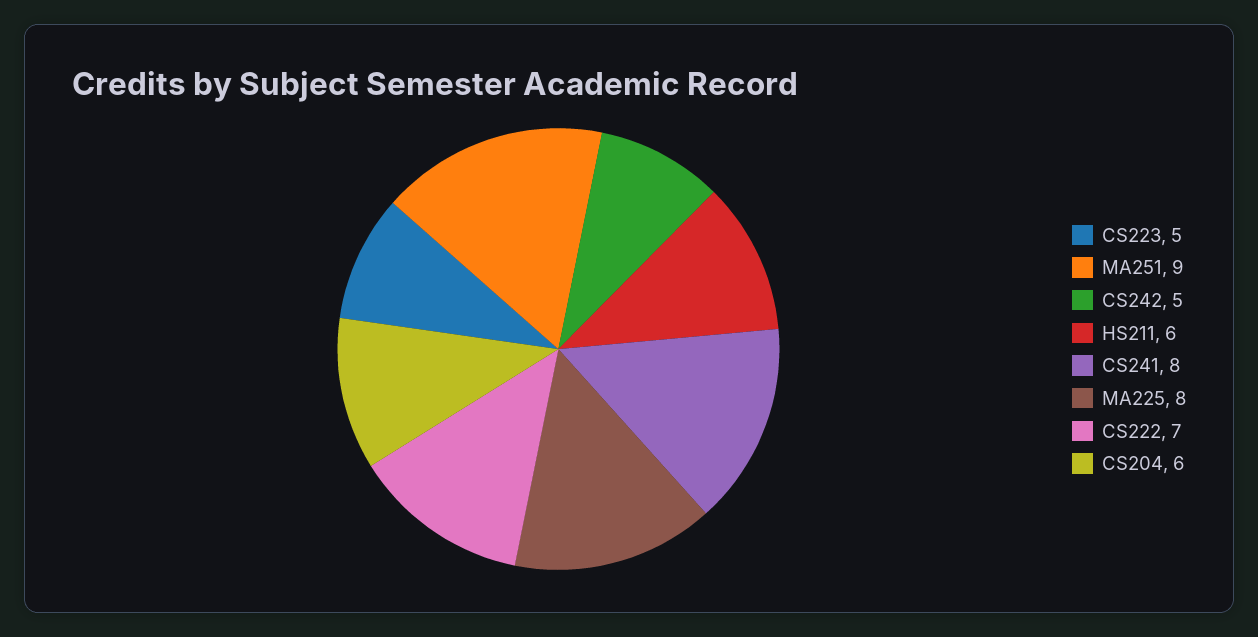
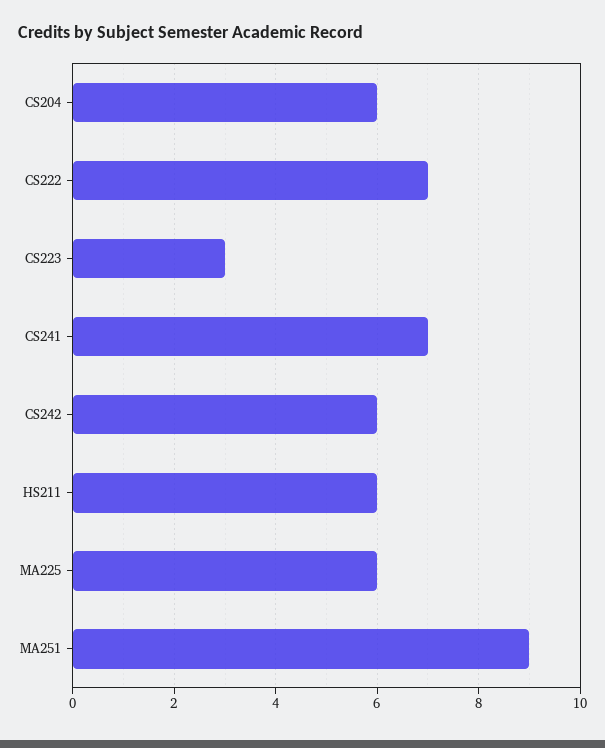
  {
-   "CS223": 5,
+   "CS223": 3,
    "MA251": 9,
-   "CS242": 5,
+   "CS242": 6,
    "HS211": 6,
-   "CS241": 8,
+   "CS241": 7,
-   "MA225": 8,
+   "MA225": 6,
    "CS222": 7,
    "CS204": 6
  }

